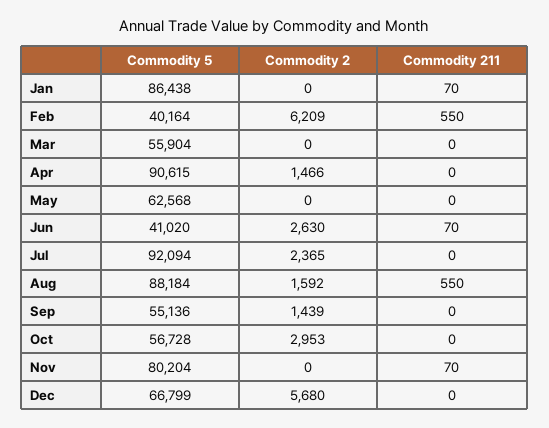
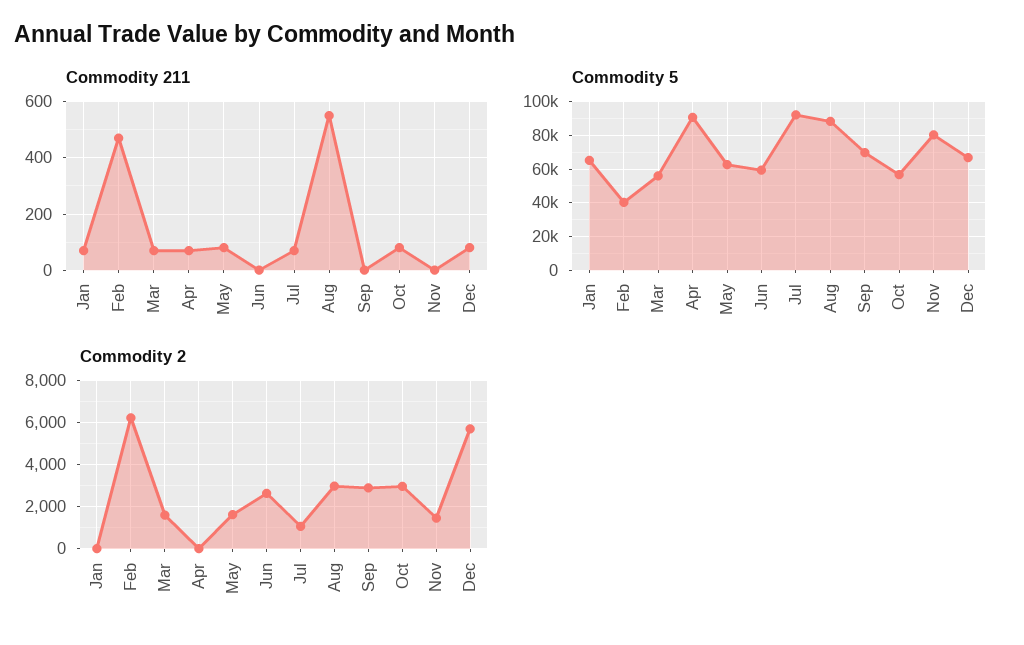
  {
    "Commodity 5": {
-     "Jan": 86438,
+     "Jan": 65000,
      "Feb": 40164,
      "Mar": 55904,
      "Apr": 90615,
      "May": 62568,
-     "Jun": 41020,
+     "Jun": 60000,
      "Jul": 92094,
      "Aug": 88184,
-     "Sep": 55136,
+     "Sep": 70000,
      "Oct": 56728,
      "Nov": 80204,
      "Dec": 66799
    },
    "Commodity 2": {
      "Jan": 0,
      "Feb": 6209,
-     "Mar": 0,
+     "Mar": 1500,
-     "Apr": 1466,
+     "Apr": 0,
-     "May": 0,
+     "May": 1500,
      "Jun": 2630,
-     "Jul": 2365,
+     "Jul": 1000,
-     "Aug": 1592,
+     "Aug": 3000,
-     "Sep": 1439,
+     "Sep": 3000,
      "Oct": 2953,
-     "Nov": 0,
+     "Nov": 1500,
      "Dec": 5680
    },
    "Commodity 211": {
      "Jan": 70,
-     "Feb": 550,
+     "Feb": 475,
-     "Mar": 0,
+     "Mar": 75,
-     "Apr": 0,
+     "Apr": 75,
-     "May": 0,
+     "May": 75,
-     "Jun": 70,
+     "Jun": 0,
-     "Jul": 0,
+     "Jul": 75,
      "Aug": 550,
      "Sep": 0,
-     "Oct": 0,
+     "Oct": 75,
-     "Nov": 70,
+     "Nov": 0,
-     "Dec": 0
+     "Dec": 75
    }
  }

